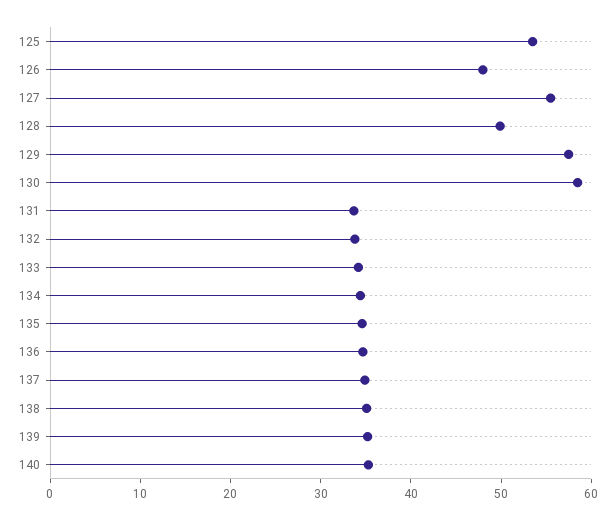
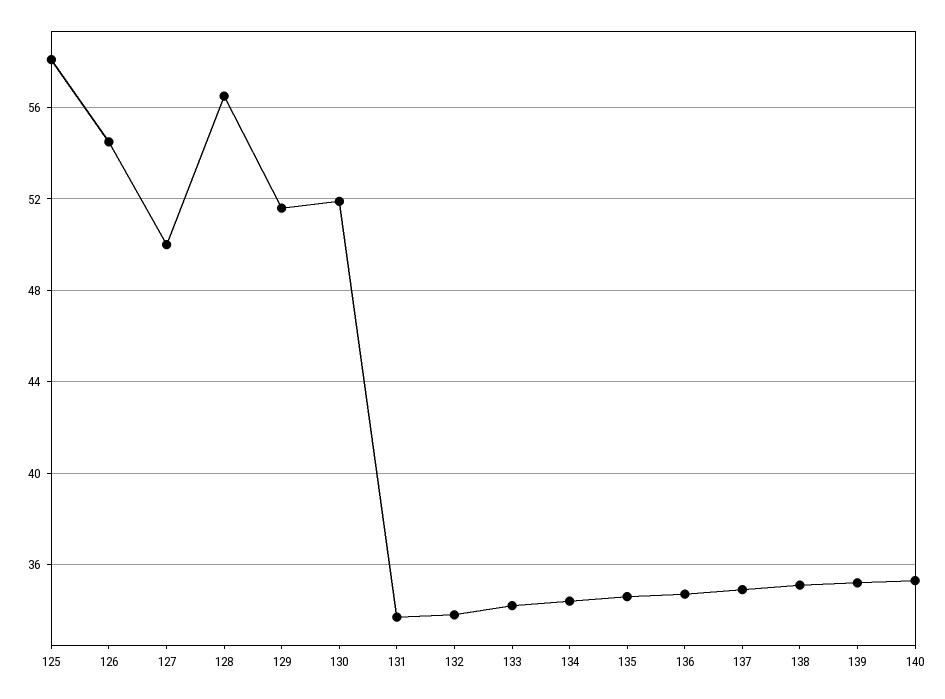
  {
-   "125": 54,
+   "125": 58,
-   "126": 48,
+   "126": 54.5,
-   "127": 56,
+   "127": 50,
-   "128": 50,
+   "128": 56.5,
-   "129": 58,
+   "129": 51.5,
-   "130": 58,
+   "130": 52,
    "131": 33.5,
    "132": 34,
    "133": 34,
    "134": 34.5,
    "135": 34.5,
    "136": 34.5,
    "137": 35,
    "138": 35,
    "139": 35,
    "140": 35.5
  }

